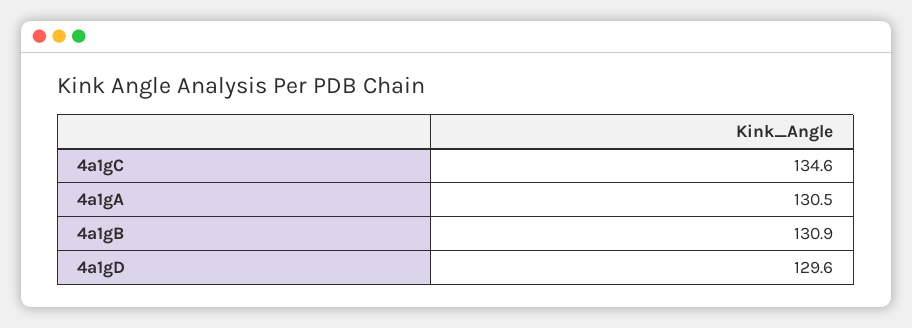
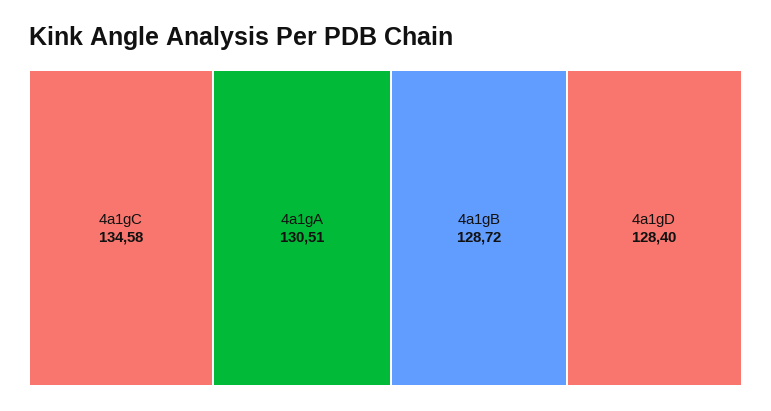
  {
    "4a1gC": 134.58,
    "4a1gA": 130.51,
-   "4a1gB": 130.9,
+   "4a1gB": 128.72,
-   "4a1gD": 129.6
+   "4a1gD": 128.4
  }

